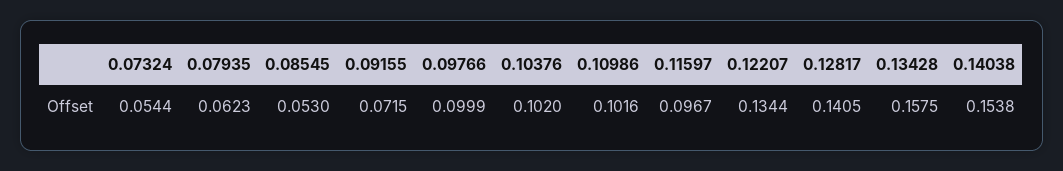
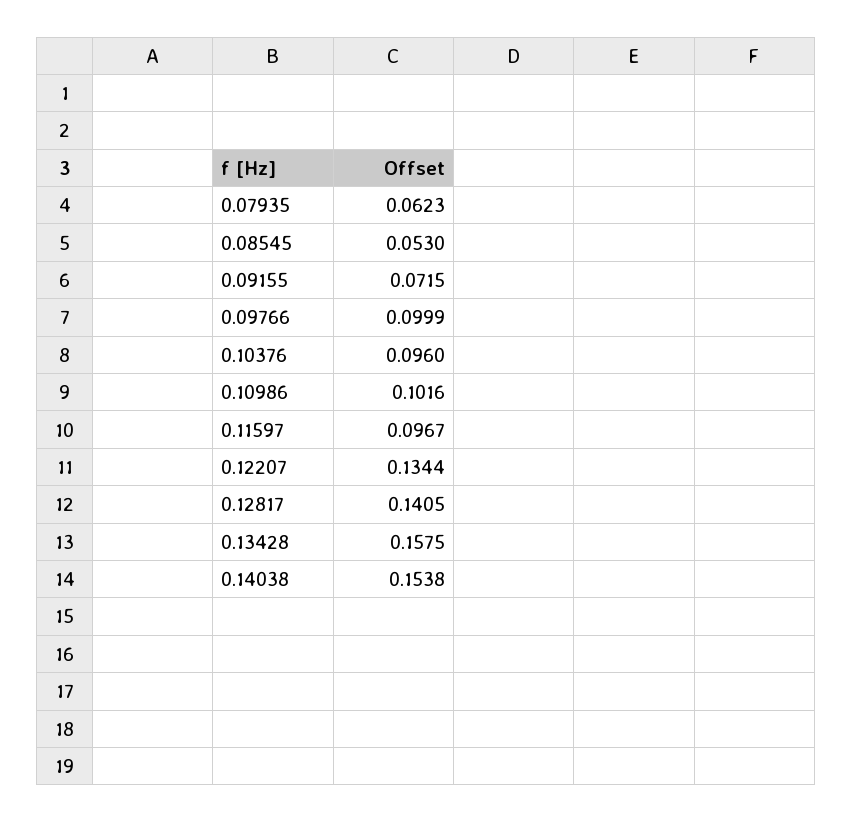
  {
-   "0.07324": 0.0544,
    "0.07935": 0.0623,
    "0.08545": 0.053,
    "0.09155": 0.0715,
    "0.09766": 0.0999,
-   "0.10376": 0.102,
+   "0.10376": 0.096,
    "0.10986": 0.1016,
    "0.11597": 0.0967,
    "0.12207": 0.1344,
    "0.12817": 0.1405,
    "0.13428": 0.1575,
    "0.14038": 0.1538
  }

